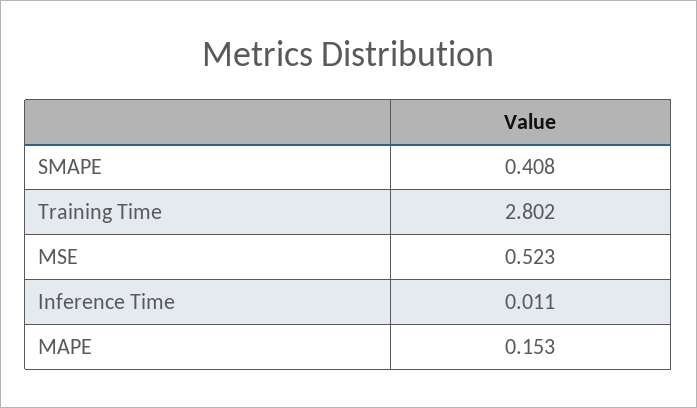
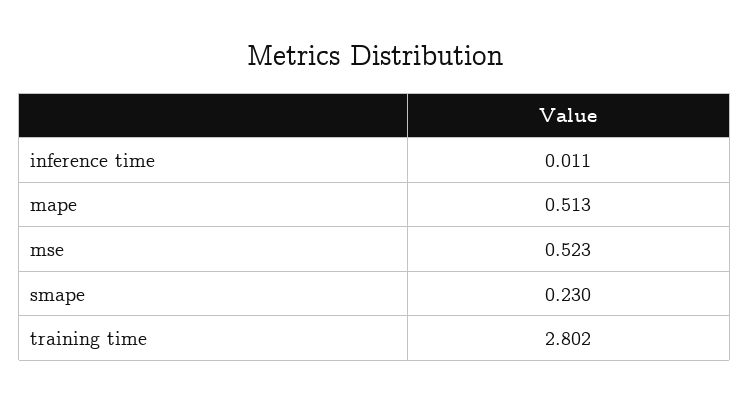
  {
-   "SMAPE": 0.408,
+   "SMAPE": 0.23,
    "Training Time": 2.802,
    "MSE": 0.523,
    "Inference Time": 0.011,
-   "MAPE": 0.153
+   "MAPE": 0.513
  }

